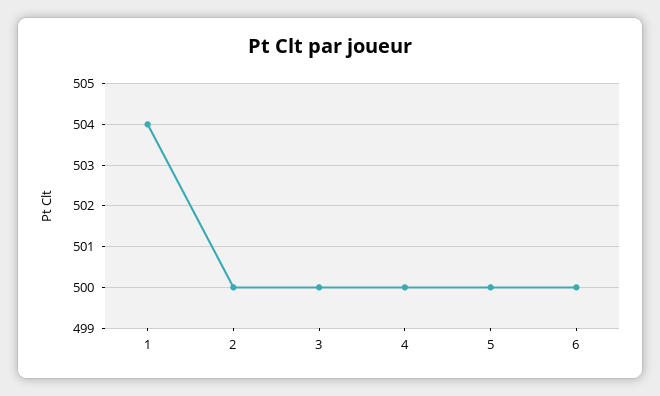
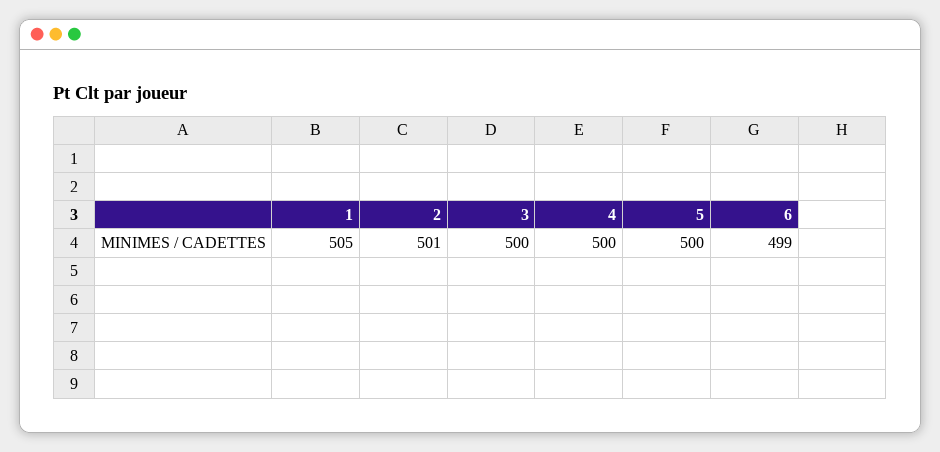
  {
-   "1": 504,
+   "1": 505,
-   "2": 500,
+   "2": 501,
    "3": 500,
    "4": 500,
    "5": 500,
-   "6": 500
+   "6": 499
  }

